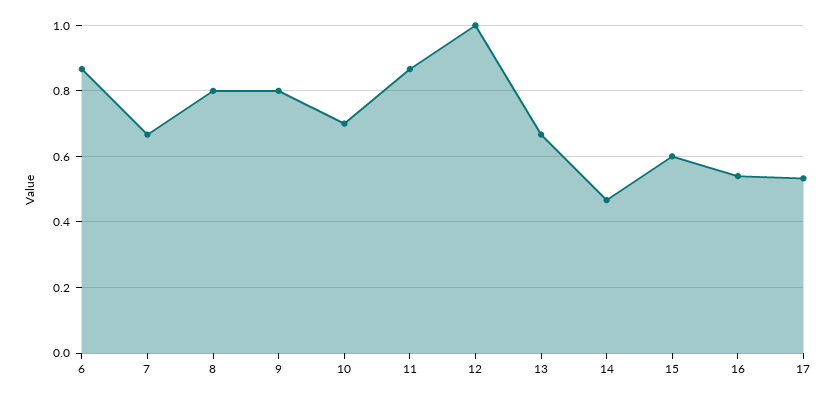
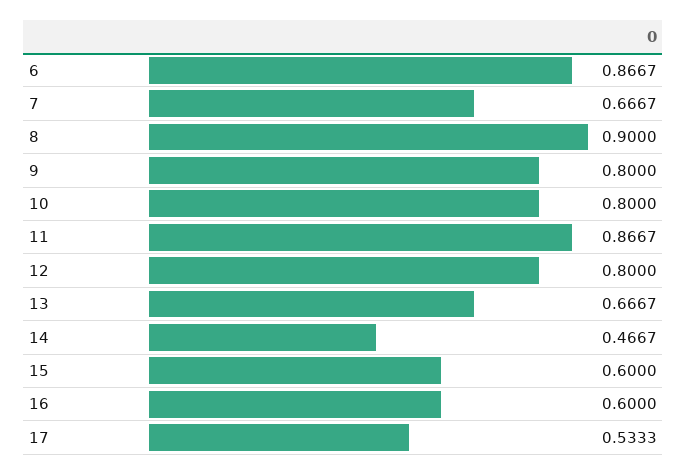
  {
    "6": 0.8667,
    "7": 0.6667,
-   "8": 0.8,
+   "8": 0.9,
    "9": 0.8,
-   "10": 0.7,
+   "10": 0.8,
    "11": 0.8667,
-   "12": 1,
+   "12": 0.8,
    "13": 0.6667,
    "14": 0.4667,
    "15": 0.6,
-   "16": 0.54,
+   "16": 0.6,
    "17": 0.5333
  }

